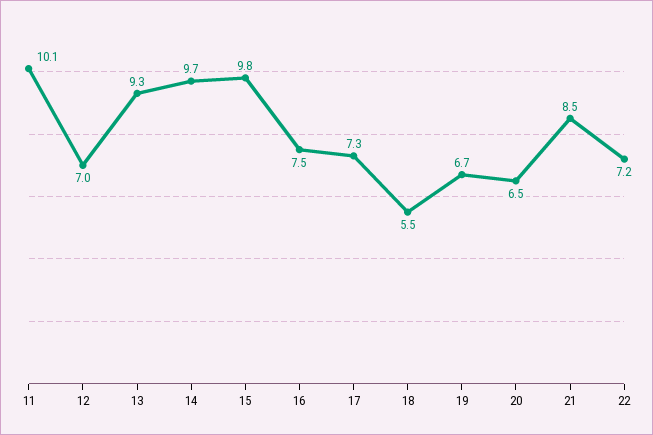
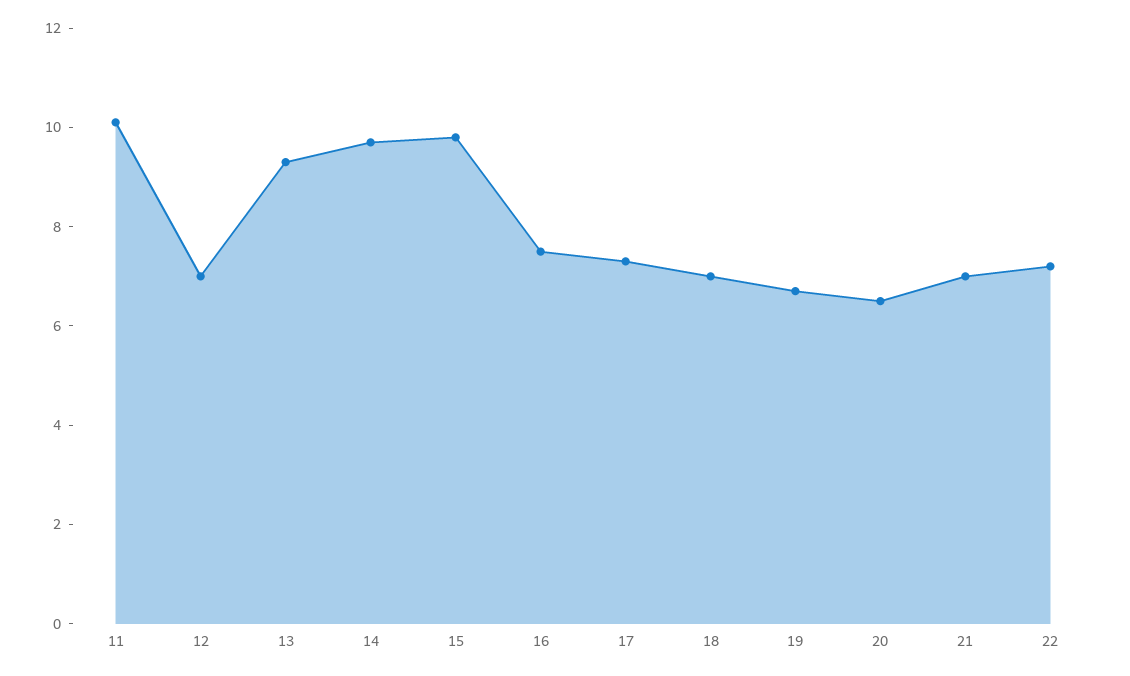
  {
    "11": 10.1,
    "12": 7,
    "13": 9.3,
    "14": 9.7,
    "15": 9.8,
    "16": 7.5,
    "17": 7.3,
-   "18": 5.5,
+   "18": 7,
    "19": 6.7,
    "20": 6.5,
-   "21": 8.5,
+   "21": 7,
    "22": 7.2
  }

